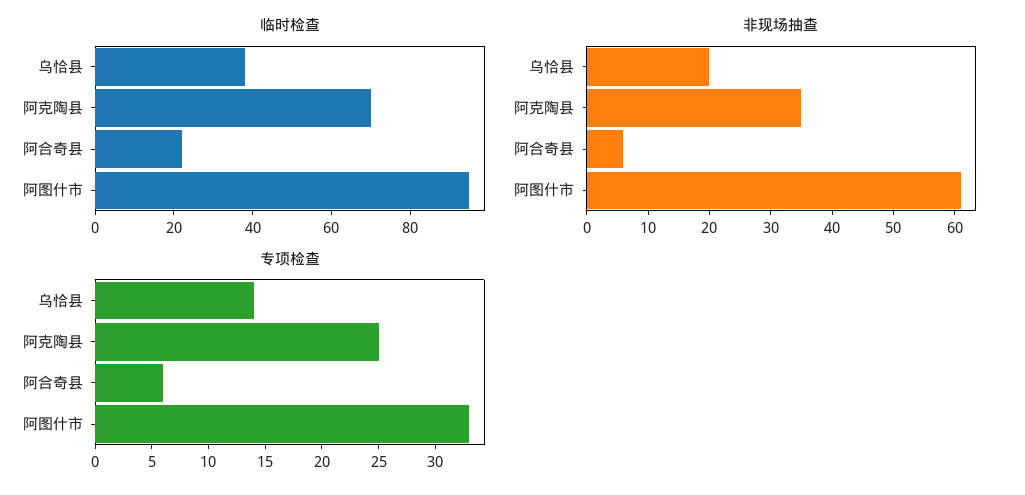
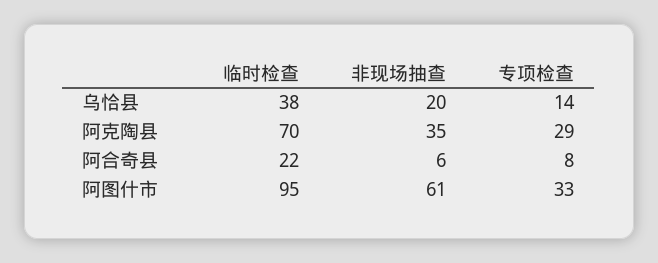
  {
    "临时检查": {
      "乌恰县": 38,
      "阿克陶县": 70,
      "阿合奇县": 22,
      "阿图什市": 95
    },
    "非现场抽查": {
      "乌恰县": 20,
      "阿克陶县": 35,
      "阿合奇县": 6,
      "阿图什市": 61
    },
    "专项检查": {
      "乌恰县": 14,
-     "阿克陶县": 25,
+     "阿克陶县": 29,
-     "阿合奇县": 6,
+     "阿合奇县": 8,
      "阿图什市": 33
    }
  }

